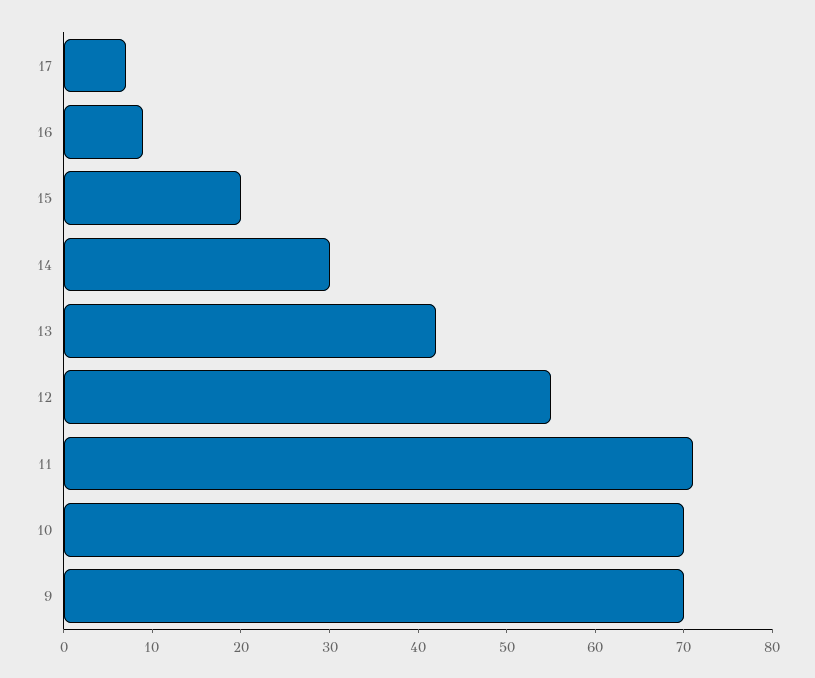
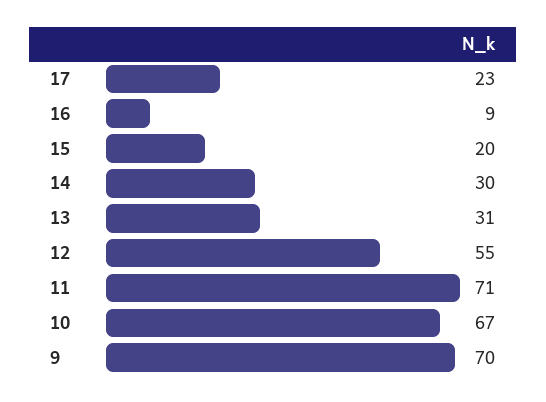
  {
-   "17": 7,
+   "17": 23,
    "16": 9,
    "15": 20,
    "14": 30,
-   "13": 42,
+   "13": 31,
    "12": 55,
    "11": 71,
-   "10": 70,
+   "10": 67,
    "9": 70
  }

